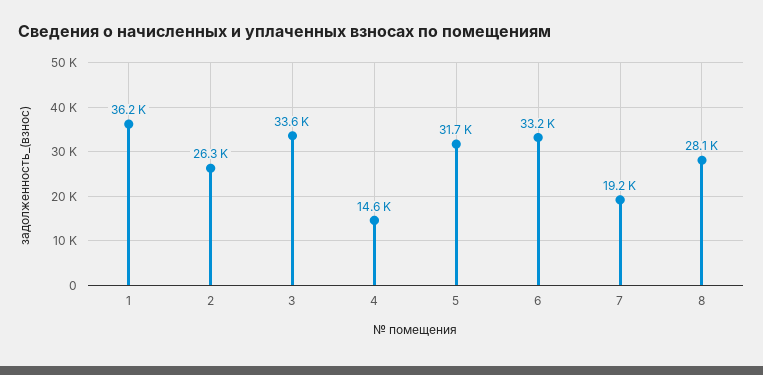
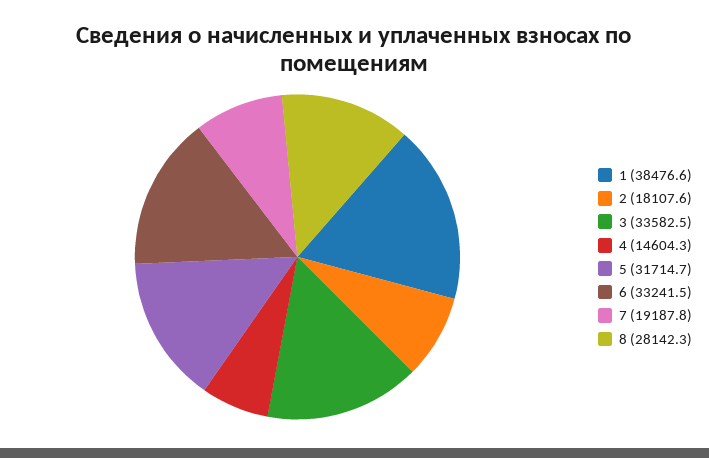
  {
-   "1": 36200,
+   "1": 38476.6,
-   "2": 26300,
+   "2": 18107.6,
    "3": 33582.5,
    "4": 14604.3,
    "5": 31714.7,
    "6": 33241.5,
    "7": 19187.8,
    "8": 28142.3
  }

